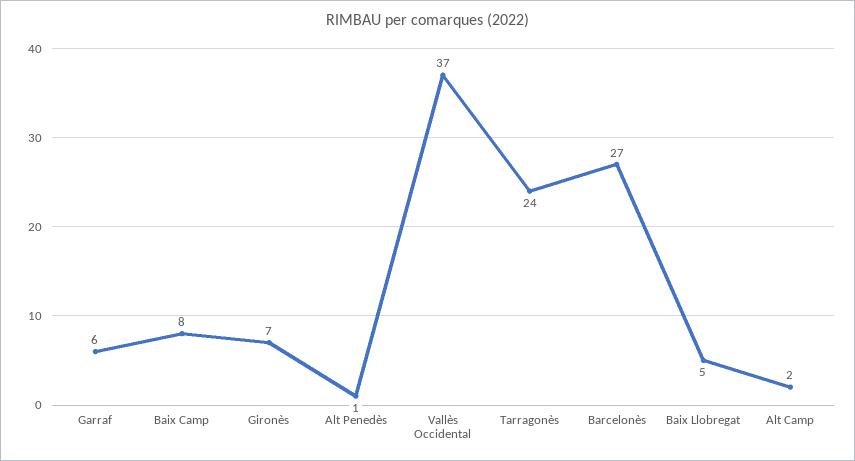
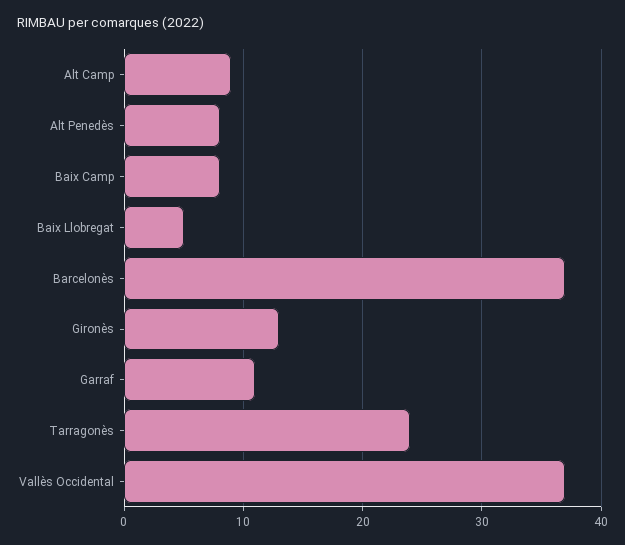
  {
-   "Garraf": 6,
+   "Garraf": 11,
    "Baix Camp": 8,
-   "Gironès": 7,
+   "Gironès": 13,
-   "Alt Penedès": 1,
+   "Alt Penedès": 8,
    "Vallès Occidental": 37,
    "Tarragonès": 24,
-   "Barcelonès": 27,
+   "Barcelonès": 37,
    "Baix Llobregat": 5,
-   "Alt Camp": 2
+   "Alt Camp": 9
  }

